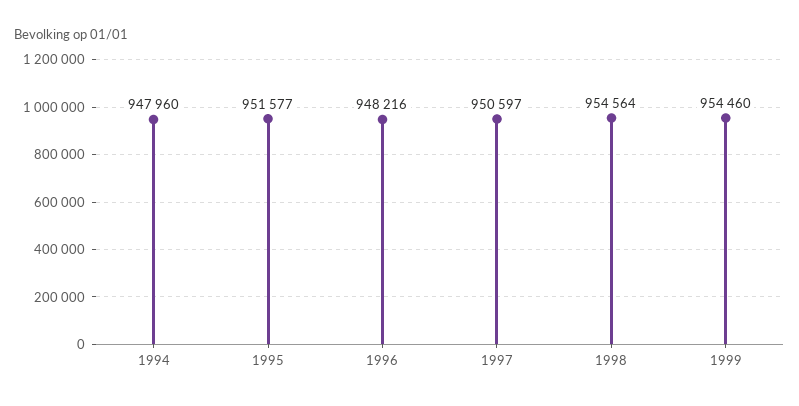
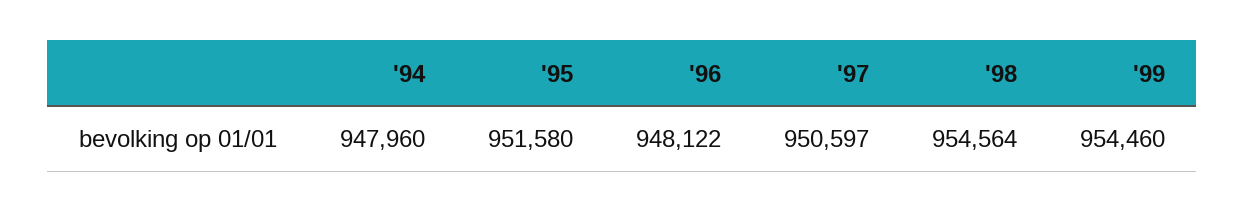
  {
    "1994": 947960,
-   "1995": 951577,
+   "1995": 951580,
-   "1996": 948216,
+   "1996": 948122,
    "1997": 950597,
    "1998": 954564,
    "1999": 954460
  }

